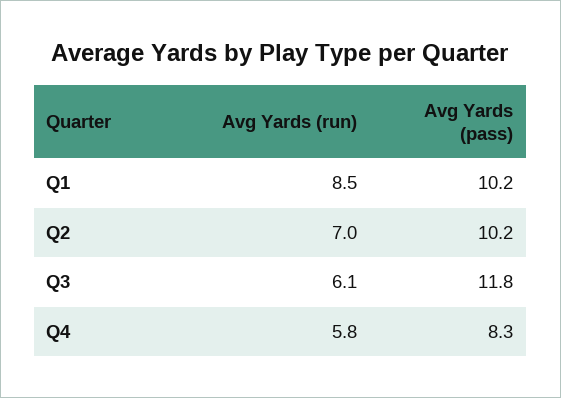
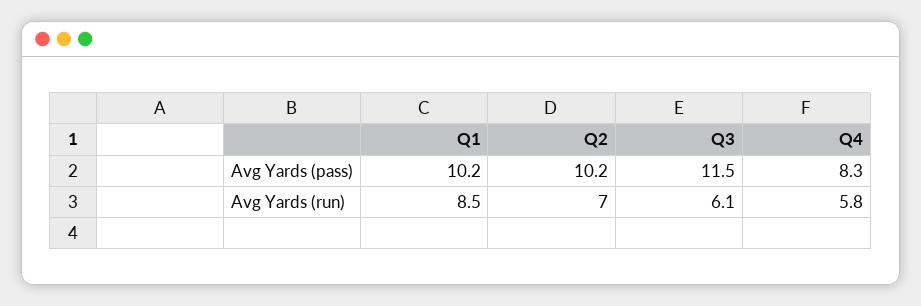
  {
    "Avg Yards (run)": {
      "Q1": 8.5,
      "Q2": 7,
      "Q3": 6.1,
      "Q4": 5.8
    },
    "Avg Yards (pass)": {
      "Q1": 10.2,
      "Q2": 10.2,
-     "Q3": 11.8,
+     "Q3": 11.5,
      "Q4": 8.3
    }
  }

